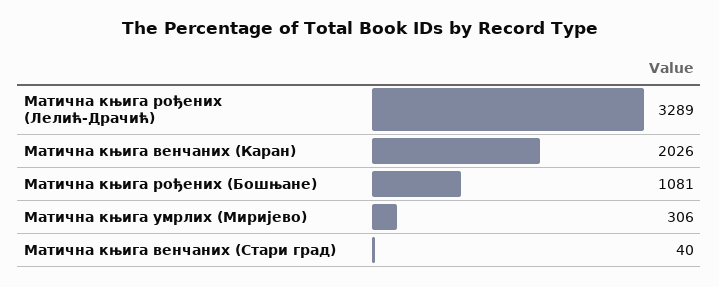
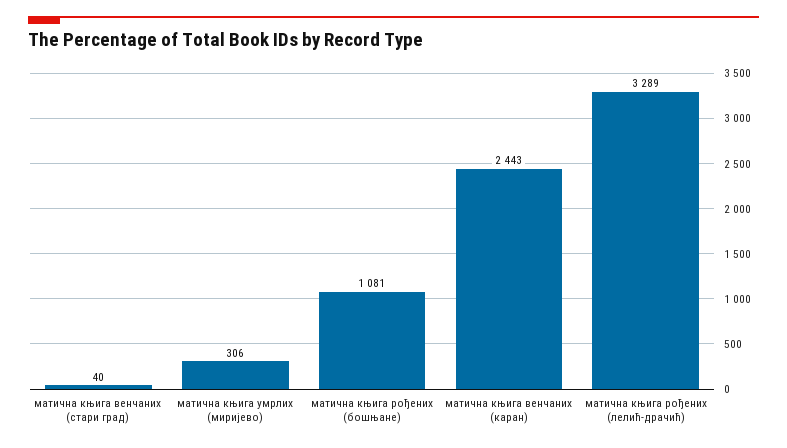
  {
    "Матична књига рођених (Лелић-Драчић)": 3289,
-   "Матична књига венчаних (Каран)": 2026,
+   "Матична књига венчаних (Каран)": 2443,
    "Матична књига рођених (Бошњане)": 1081,
    "Матична књига умрлих (Миријево)": 306,
    "Матична књига венчаних (Стари град)": 40
  }

